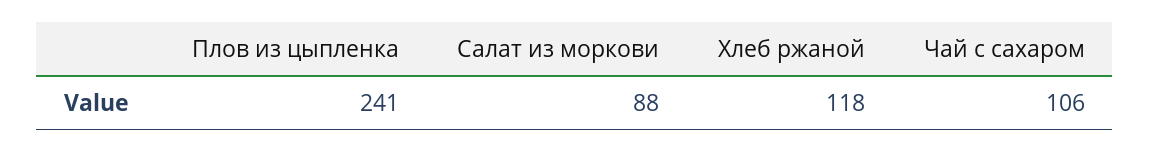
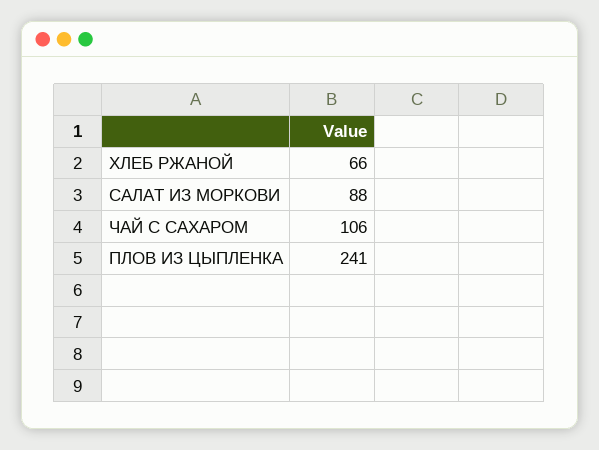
  {
    "Плов из цыпленка": 241,
    "Салат из моркови": 88,
-   "Хлеб ржаной": 118,
+   "Хлеб ржаной": 66,
    "Чай с сахаром": 106
  }

